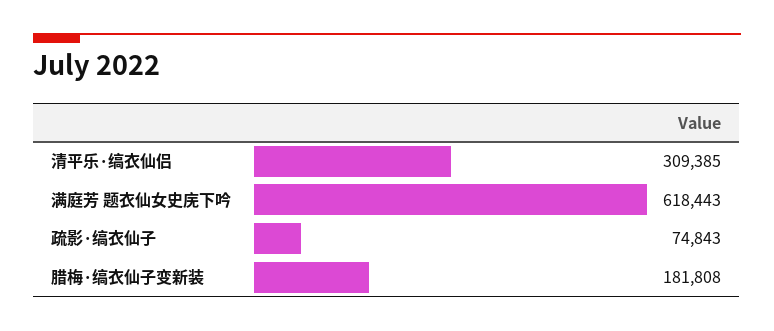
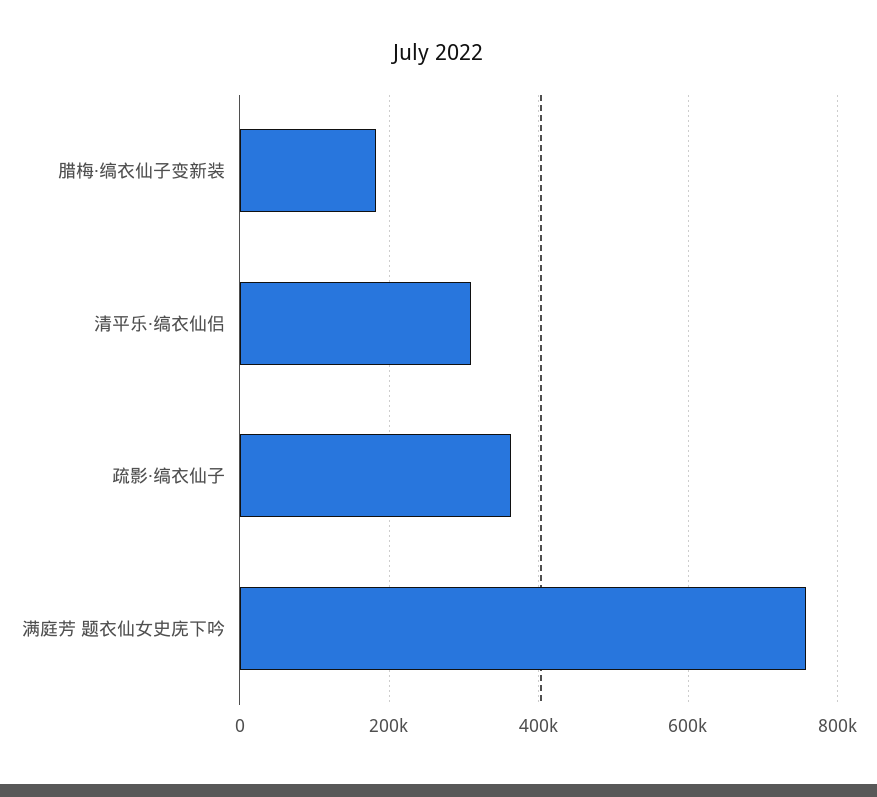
  {
    "清平乐·缟衣仙侣": 309385,
-   "满庭芳 题衣仙女史庑下吟": 618443,
+   "满庭芳 题衣仙女史庑下吟": 760000,
-   "疏影·缟衣仙子": 74843,
+   "疏影·缟衣仙子": 360000,
    "腊梅·缟衣仙子变新装": 181808
  }

